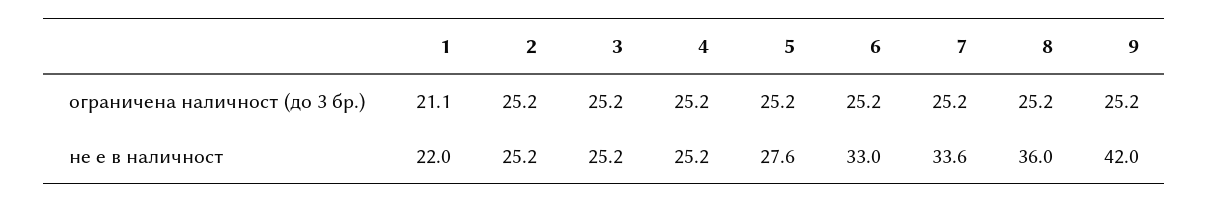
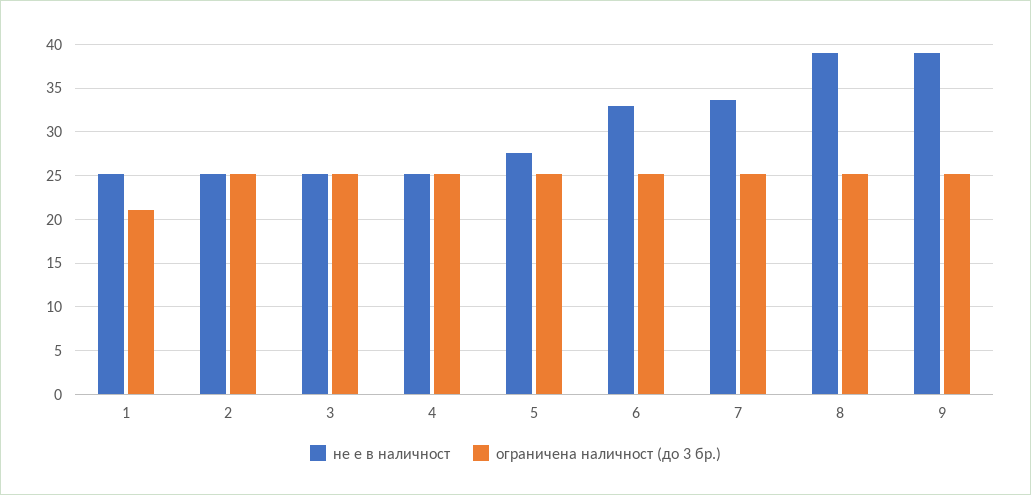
  {
    "ограничена наличност (до 3 бр.)": {
      "1": 21.1,
      "2": 25.2,
      "3": 25.2,
      "4": 25.2,
      "5": 25.2,
      "6": 25.2,
      "7": 25.2,
      "8": 25.2,
      "9": 25.2
    },
    "не е в наличност": {
-     "1": 22,
+     "1": 25,
      "2": 25.2,
      "3": 25.2,
      "4": 25.2,
      "5": 27.6,
      "6": 33,
      "7": 33.6,
-     "8": 36,
+     "8": 39,
-     "9": 42
+     "9": 39
    }
  }

